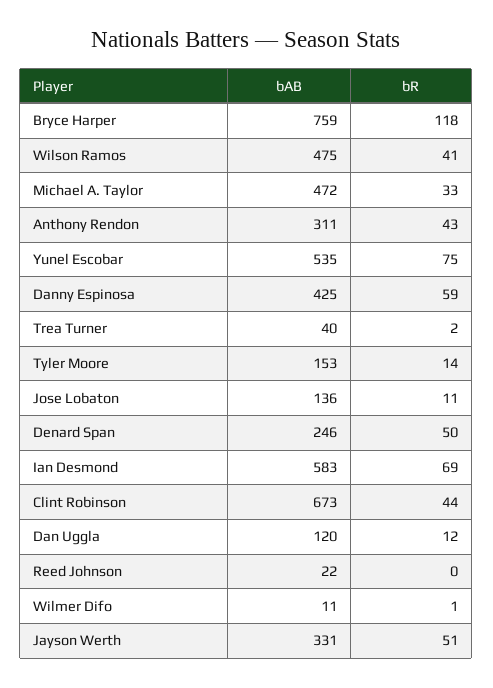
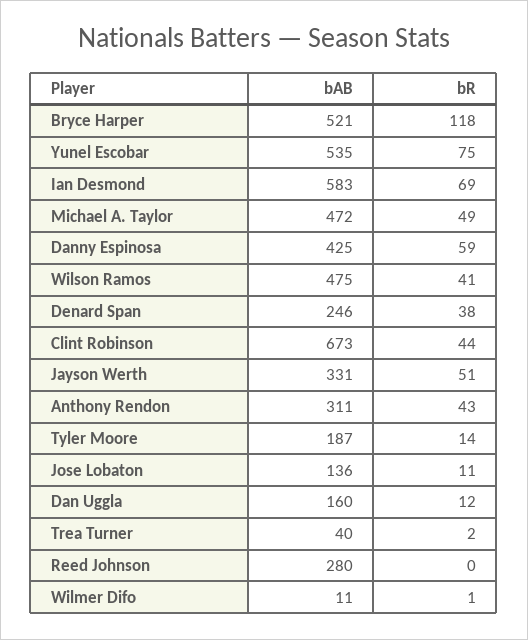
  {
    "bAB": {
-     "Bryce Harper": 759,
+     "Bryce Harper": 521,
      "Wilson Ramos": 475,
      "Michael A. Taylor": 472,
      "Anthony Rendon": 311,
      "Yunel Escobar": 535,
      "Danny Espinosa": 425,
      "Trea Turner": 40,
-     "Tyler Moore": 153,
+     "Tyler Moore": 187,
      "Jose Lobaton": 136,
      "Denard Span": 246,
      "Ian Desmond": 583,
      "Clint Robinson": 673,
-     "Dan Uggla": 120,
+     "Dan Uggla": 160,
-     "Reed Johnson": 22,
+     "Reed Johnson": 280,
      "Wilmer Difo": 11,
      "Jayson Werth": 331
    },
    "bR": {
      "Bryce Harper": 118,
      "Wilson Ramos": 41,
-     "Michael A. Taylor": 33,
+     "Michael A. Taylor": 49,
      "Anthony Rendon": 43,
      "Yunel Escobar": 75,
      "Danny Espinosa": 59,
      "Trea Turner": 2,
      "Tyler Moore": 14,
      "Jose Lobaton": 11,
-     "Denard Span": 50,
+     "Denard Span": 38,
      "Ian Desmond": 69,
      "Clint Robinson": 44,
      "Dan Uggla": 12,
      "Reed Johnson": 0,
      "Wilmer Difo": 1,
      "Jayson Werth": 51
    }
  }

